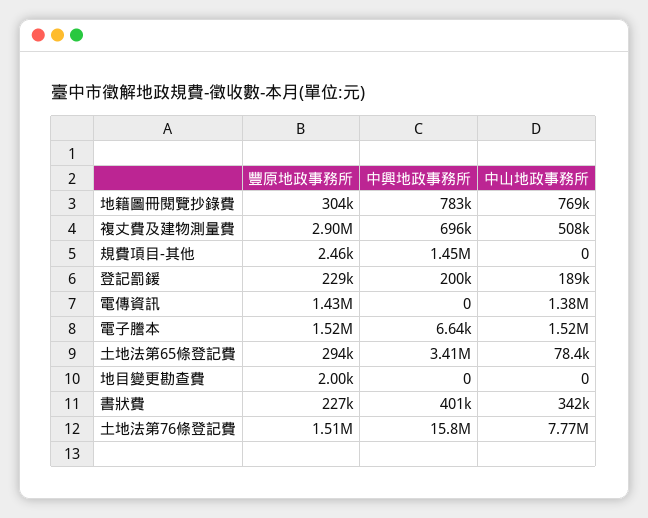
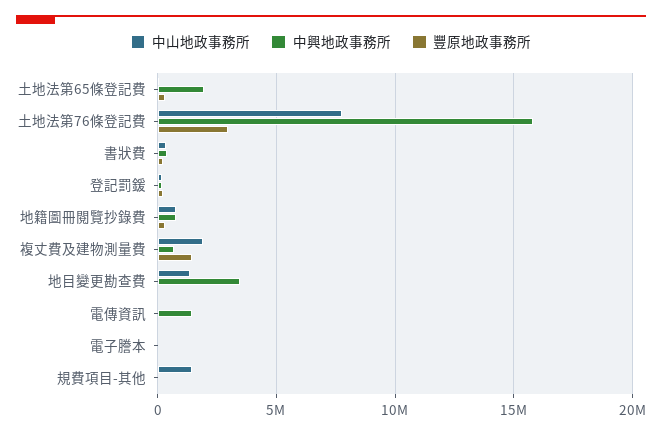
  {
    "豐原地政事務所": {
      "地籍圖冊閱覽抄錄費": 304000,
-     "複丈費及建物測量費": 2900000,
+     "複丈費及建物測量費": 1500000,
      "規費項目-其他": 2460,
      "登記罰鍰": 229000,
-     "電傳資訊": 1430000,
+     "電傳資訊": 0,
-     "電子謄本": 1520000,
+     "電子謄本": 0,
      "土地法第65條登記費": 294000,
      "地目變更勘查費": 2000,
      "書狀費": 227000,
-     "土地法第76條登記費": 1510000
+     "土地法第76條登記費": 3000000
    },
    "中興地政事務所": {
      "地籍圖冊閱覽抄錄費": 783000,
      "複丈費及建物測量費": 696000,
-     "規費項目-其他": 1450000,
+     "規費項目-其他": 0,
      "登記罰鍰": 200000,
-     "電傳資訊": 0,
+     "電傳資訊": 1500000,
      "電子謄本": 6640,
-     "土地法第65條登記費": 3410000,
+     "土地法第65條登記費": 2000000,
-     "地目變更勘查費": 0,
+     "地目變更勘查費": 3500000,
      "書狀費": 401000,
      "土地法第76條登記費": 15800000
    },
    "中山地政事務所": {
      "地籍圖冊閱覽抄錄費": 769000,
-     "複丈費及建物測量費": 508000,
+     "複丈費及建物測量費": 2000000,
-     "規費項目-其他": 0,
+     "規費項目-其他": 1500000,
      "登記罰鍰": 189000,
-     "電傳資訊": 1380000,
+     "電傳資訊": 0,
-     "電子謄本": 1520000,
+     "電子謄本": 0,
      "土地法第65條登記費": 78400,
-     "地目變更勘查費": 0,
+     "地目變更勘查費": 1500000,
      "書狀費": 342000,
      "土地法第76條登記費": 7770000
    }
  }

